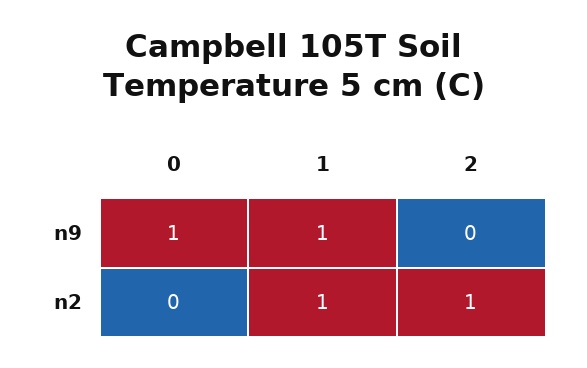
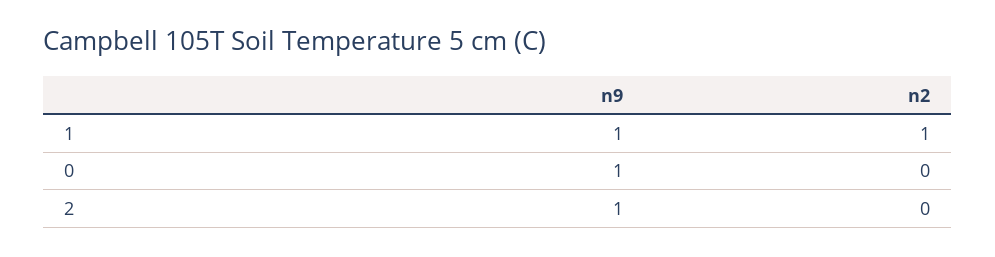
  {
    "0": {
      "n9": 1,
      "n2": 0
    },
    "1": {
      "n9": 1,
      "n2": 1
    },
    "2": {
-     "n9": 0,
+     "n9": 1,
-     "n2": 1
+     "n2": 0
    }
  }

